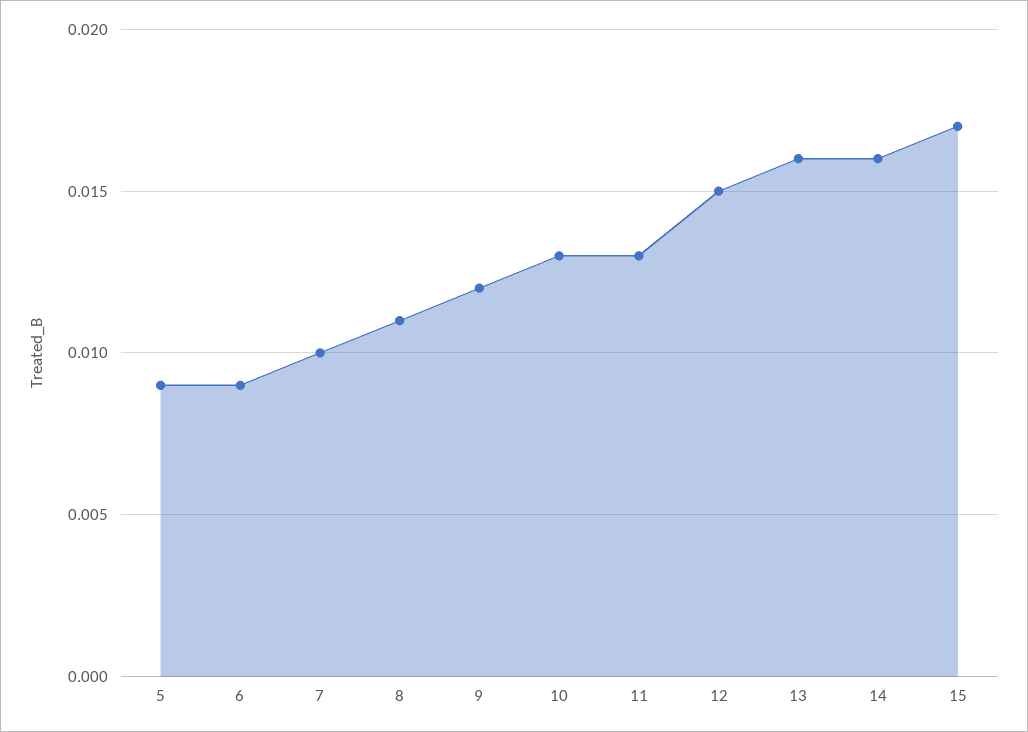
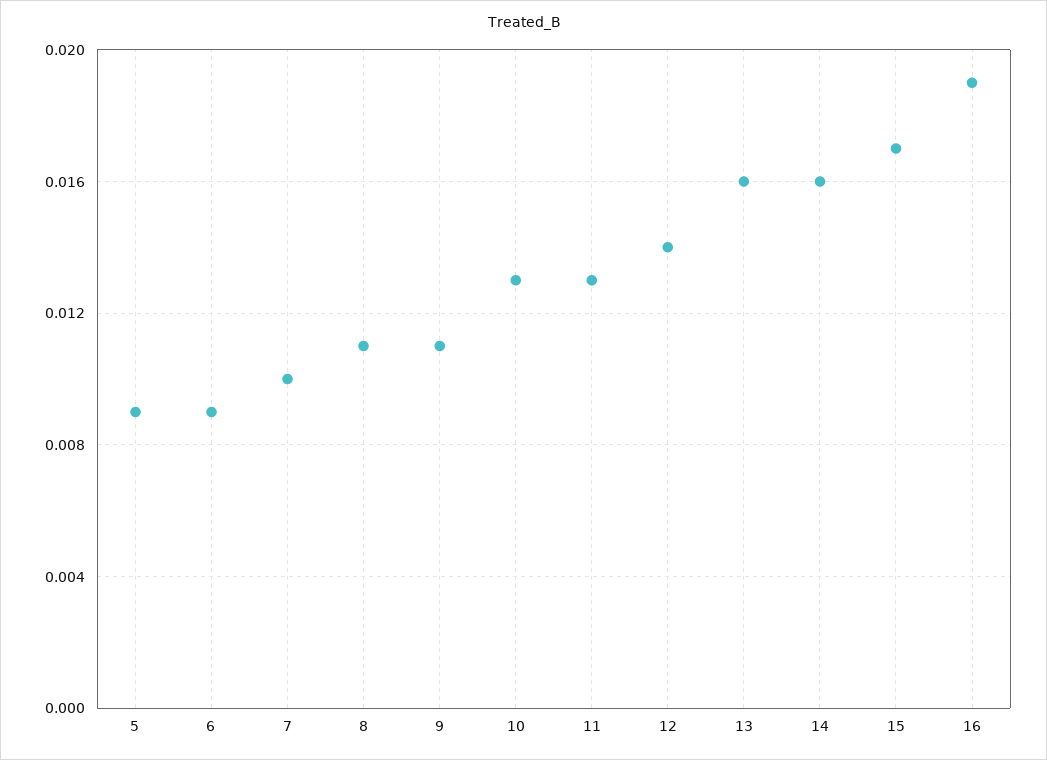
  {
    "5": 0.009,
    "6": 0.009,
    "7": 0.01,
    "8": 0.011,
-   "9": 0.012,
+   "9": 0.011,
    "10": 0.013,
    "11": 0.013,
-   "12": 0.015,
+   "12": 0.014,
    "13": 0.016,
    "14": 0.016,
-   "15": 0.017
+   "15": 0.017,
+   "16": 0.019
  }

